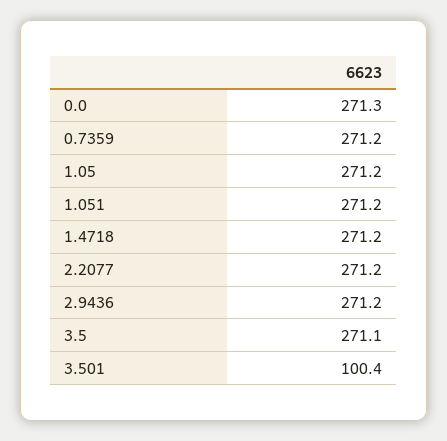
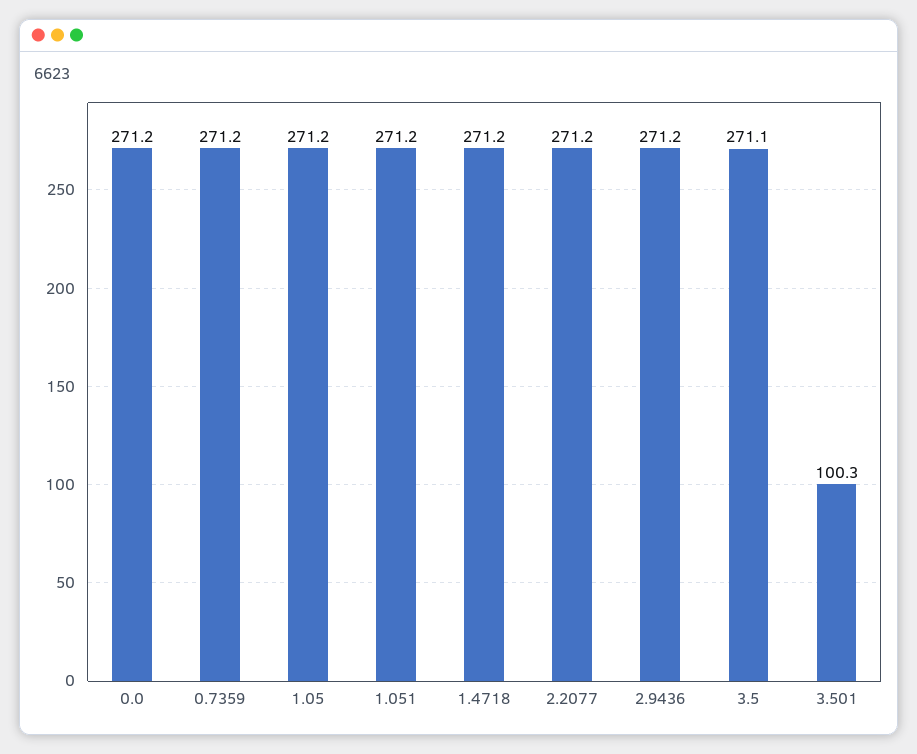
  {
-   "0.0": 271.3,
+   "0.0": 271.2,
    "0.7359": 271.2,
    "1.05": 271.2,
    "1.051": 271.2,
    "1.4718": 271.2,
    "2.2077": 271.2,
    "2.9436": 271.2,
    "3.5": 271.1,
-   "3.501": 100.4
+   "3.501": 100.3
  }

